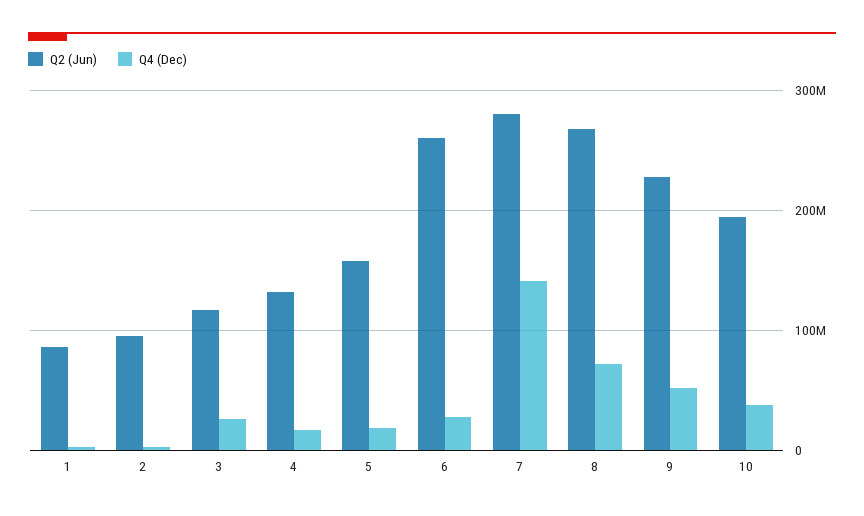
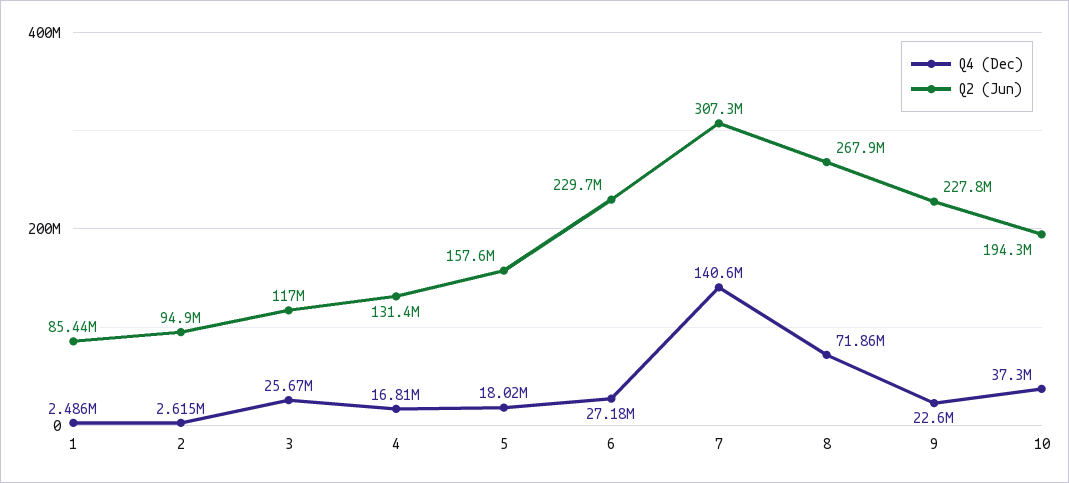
  {
    "Q2 (Jun)": {
      "1": 85440000,
      "2": 94900000,
      "3": 117000000,
      "4": 131400000,
      "5": 157600000,
-     "6": 260000000,
+     "6": 229700000,
-     "7": 280000000,
+     "7": 307300000,
      "8": 267900000,
      "9": 227800000,
      "10": 194300000
    },
    "Q4 (Dec)": {
      "1": 2486000,
      "2": 2615000,
      "3": 25670000,
      "4": 16810000,
      "5": 18020000,
      "6": 27180000,
      "7": 140600000,
      "8": 71860000,
-     "9": 50000000,
+     "9": 22600000,
      "10": 37300000
    }
  }

